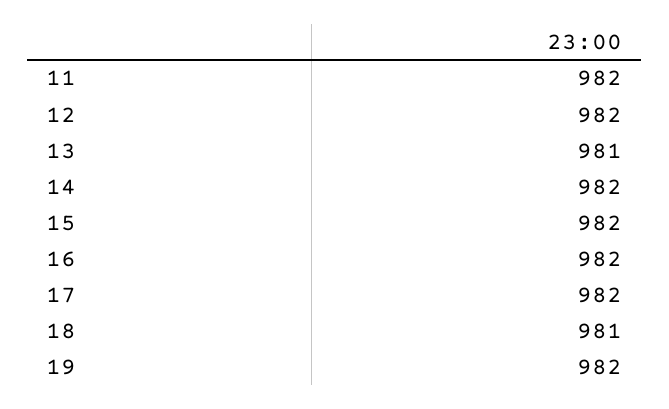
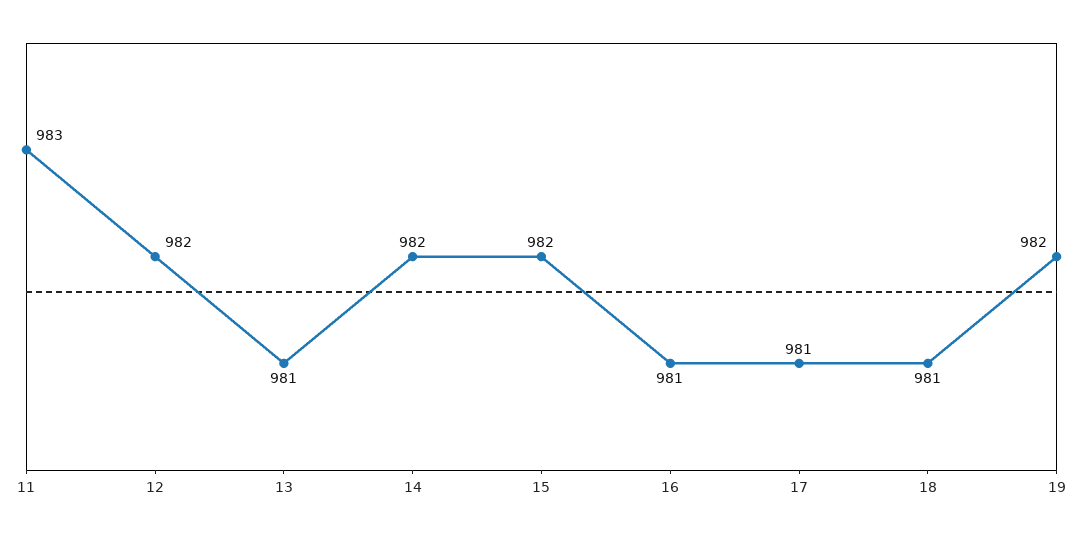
  {
-   "11": 982,
+   "11": 983,
    "12": 982,
    "13": 981,
    "14": 982,
    "15": 982,
-   "16": 982,
+   "16": 981,
-   "17": 982,
+   "17": 981,
    "18": 981,
    "19": 982
  }

